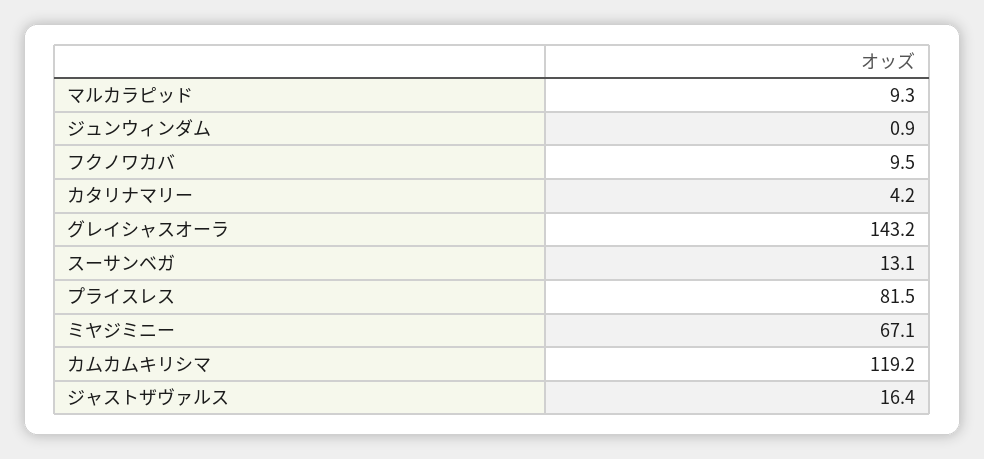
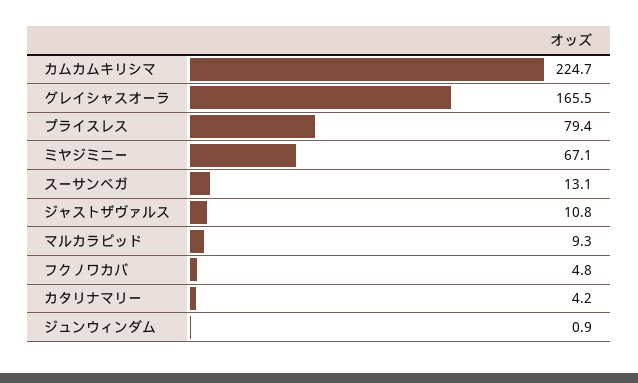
  {
    "マルカラピッド": 9.3,
    "ジュンウィンダム": 0.9,
-   "フクノワカバ": 9.5,
+   "フクノワカバ": 4.8,
    "カタリナマリー": 4.2,
-   "グレイシャスオーラ": 143.2,
+   "グレイシャスオーラ": 165.5,
    "スーサンベガ": 13.1,
-   "プライスレス": 81.5,
+   "プライスレス": 79.4,
    "ミヤジミニー": 67.1,
-   "カムカムキリシマ": 119.2,
+   "カムカムキリシマ": 224.7,
-   "ジャストザヴァルス": 16.4
+   "ジャストザヴァルス": 10.8
  }

